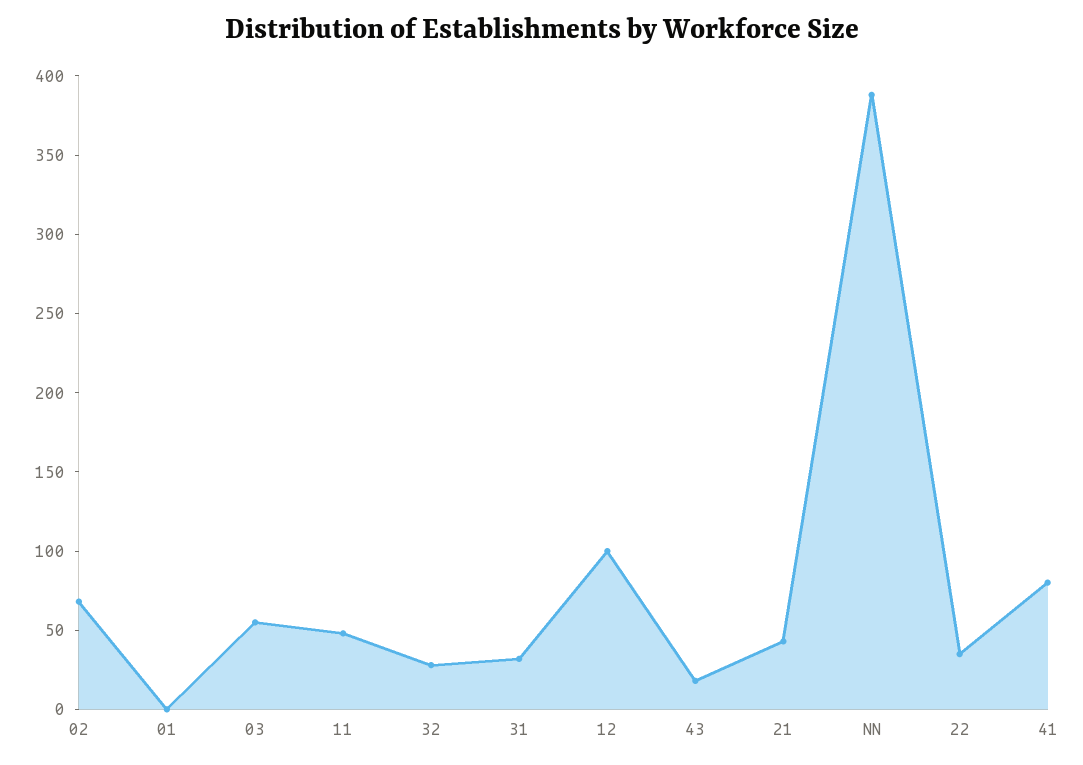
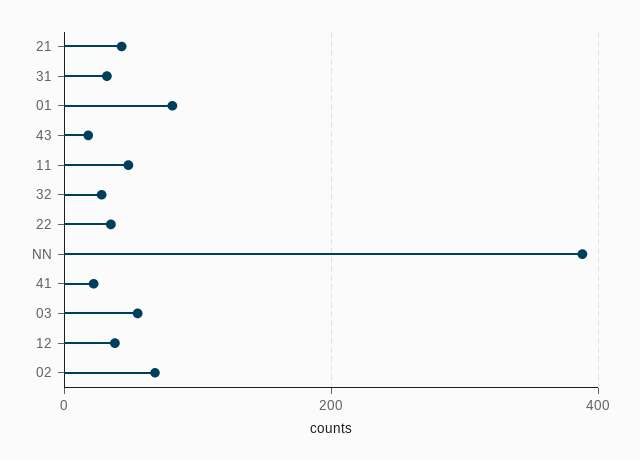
  {
    "02": 70,
-   "01": 0,
+   "01": 80,
    "03": 60,
    "11": 50,
    "32": 30,
    "31": 30,
-   "12": 100,
+   "12": 40,
    "43": 20,
    "21": 40,
    "NN": 390,
    "22": 40,
-   "41": 80
+   "41": 20
  }

